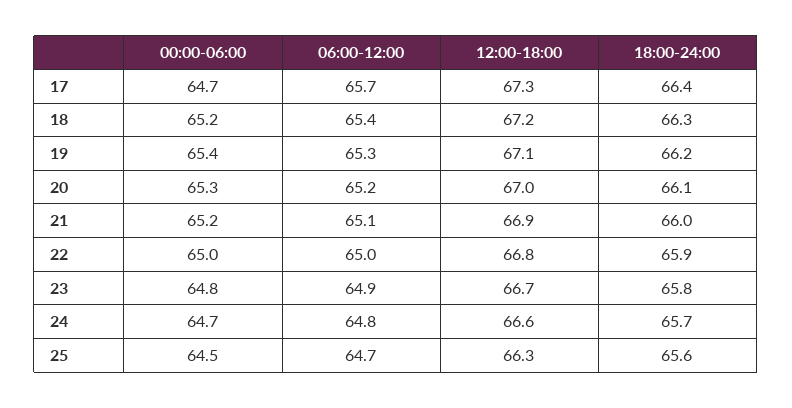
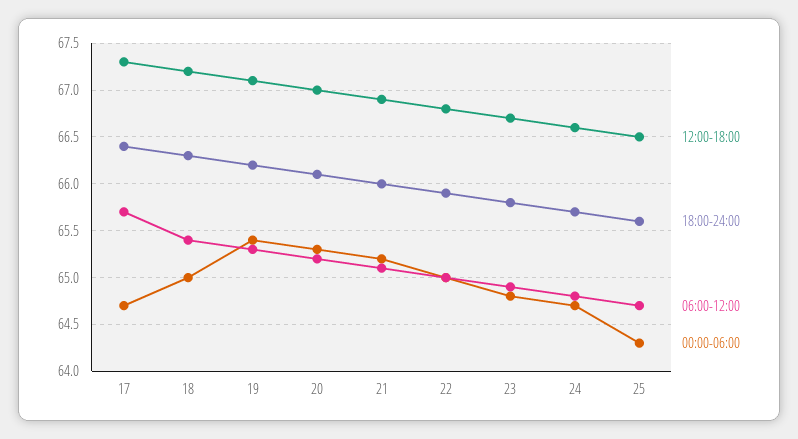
  {
    "00:00-06:00": {
      "17": 64.7,
-     "18": 65.2,
+     "18": 65,
      "19": 65.4,
      "20": 65.3,
      "21": 65.2,
      "22": 65,
      "23": 64.8,
      "24": 64.7,
-     "25": 64.5
+     "25": 64.3
    },
    "06:00-12:00": {
      "17": 65.7,
      "18": 65.4,
      "19": 65.3,
      "20": 65.2,
      "21": 65.1,
      "22": 65,
      "23": 64.9,
      "24": 64.8,
      "25": 64.7
    },
    "12:00-18:00": {
      "17": 67.3,
      "18": 67.2,
      "19": 67.1,
      "20": 67,
      "21": 66.9,
      "22": 66.8,
      "23": 66.7,
      "24": 66.6,
-     "25": 66.3
+     "25": 66.5
    },
    "18:00-24:00": {
      "17": 66.4,
      "18": 66.3,
      "19": 66.2,
      "20": 66.1,
      "21": 66,
      "22": 65.9,
      "23": 65.8,
      "24": 65.7,
      "25": 65.6
    }
  }

